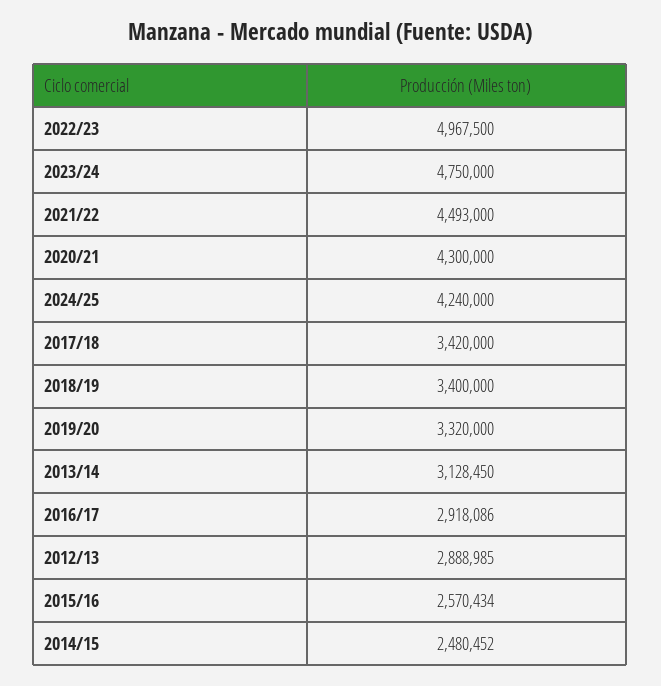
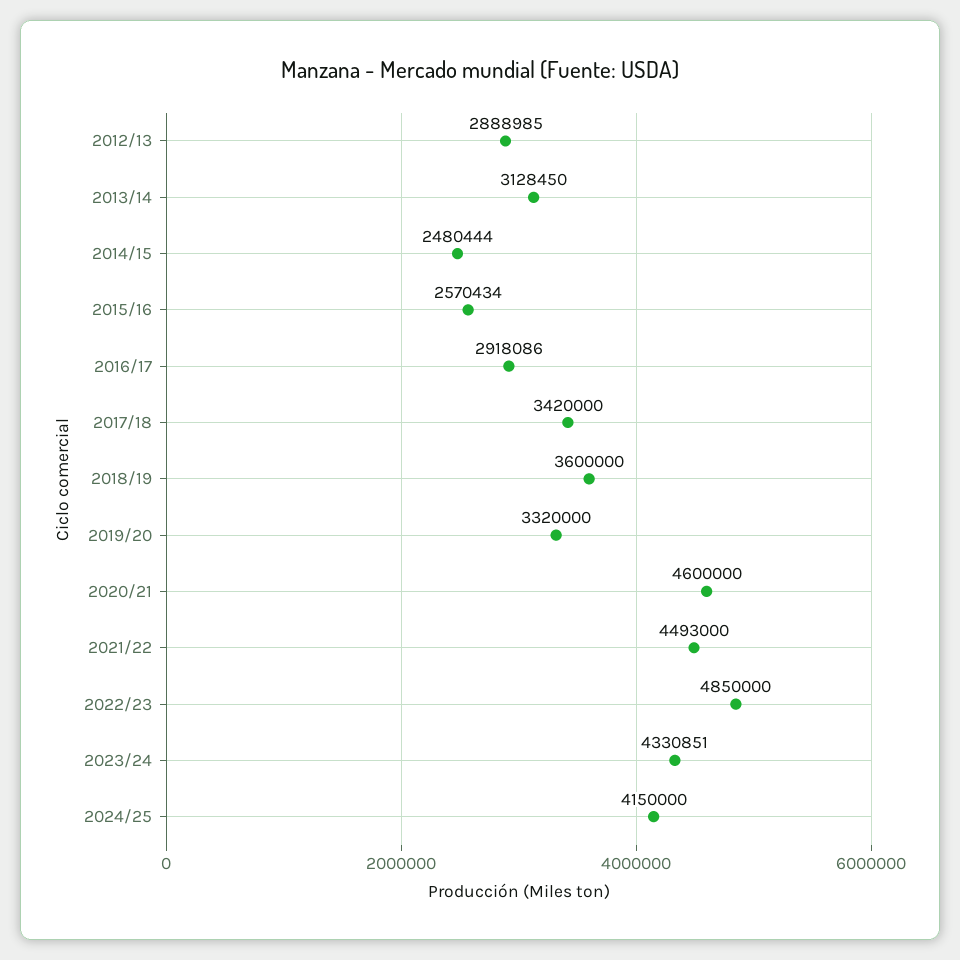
  {
-   "2022/23": 4967500,
+   "2022/23": 4850000,
-   "2023/24": 4750000,
+   "2023/24": 4330851,
    "2021/22": 4493000,
-   "2020/21": 4300000,
+   "2020/21": 4600000,
-   "2024/25": 4240000,
+   "2024/25": 4150000,
    "2017/18": 3420000,
-   "2018/19": 3400000,
+   "2018/19": 3600000,
    "2019/20": 3320000,
    "2013/14": 3128450,
    "2016/17": 2918086,
    "2012/13": 2888985,
    "2015/16": 2570434,
-   "2014/15": 2480452
+   "2014/15": 2480444
  }

